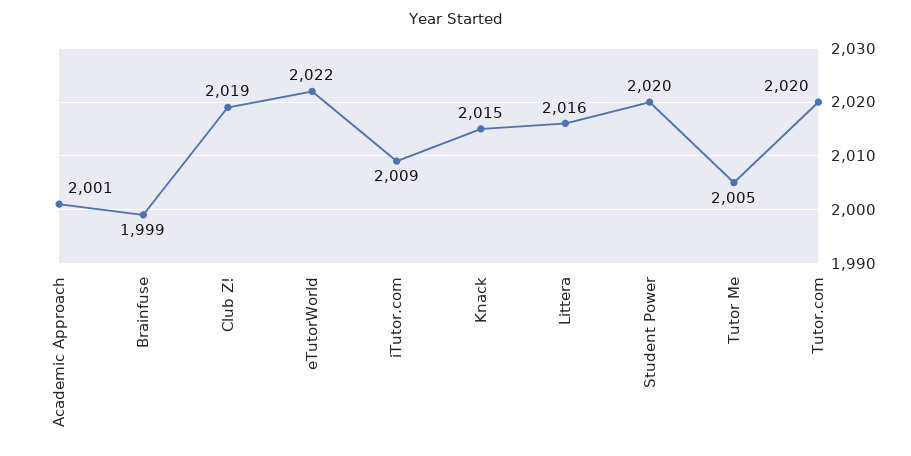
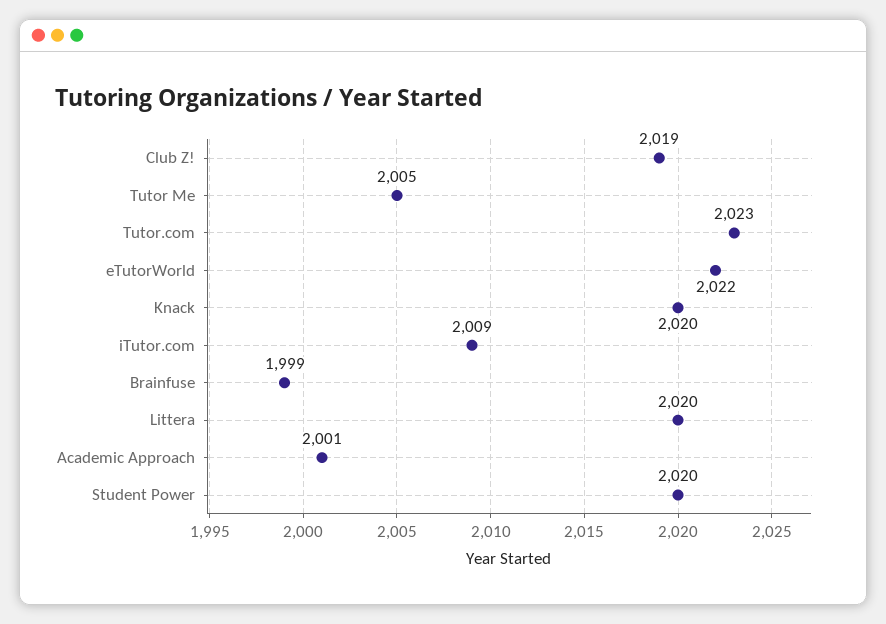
  {
    "Academic Approach": 2001,
    "Brainfuse": 1999,
    "Club Z!": 2019,
    "eTutorWorld": 2022,
    "iTutor.com": 2009,
-   "Knack": 2015,
+   "Knack": 2020,
-   "Littera": 2016,
+   "Littera": 2020,
    "Student Power": 2020,
    "Tutor Me": 2005,
-   "Tutor.com": 2020
+   "Tutor.com": 2023
  }

